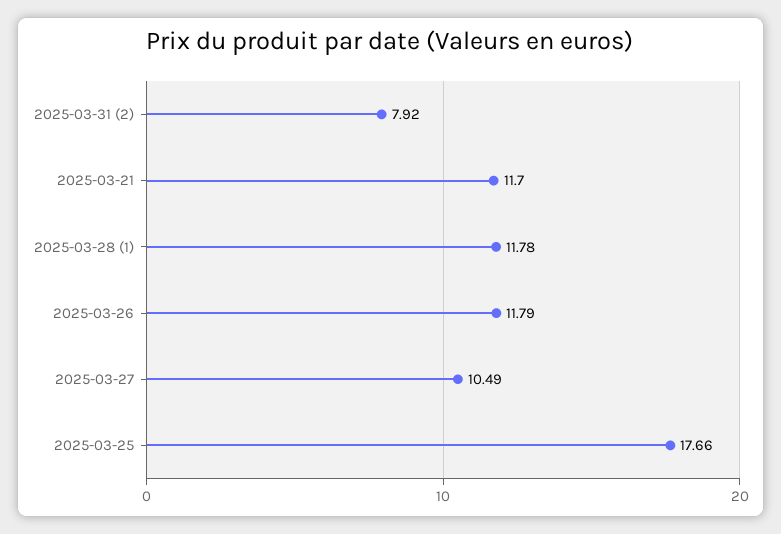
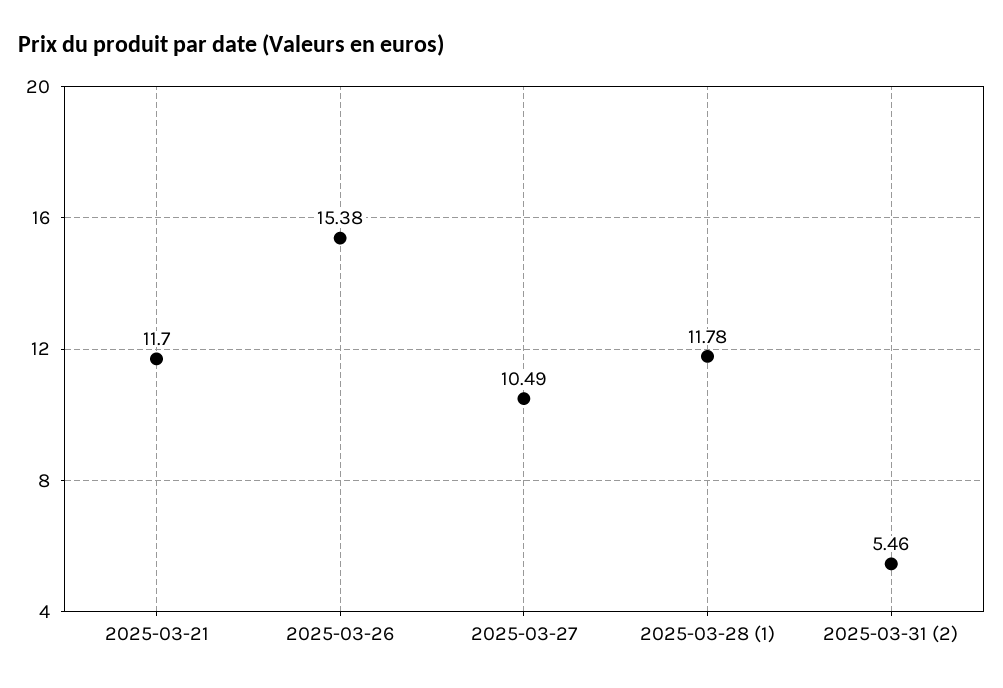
  {
-   "2025-03-31 (2)": 7.92,
+   "2025-03-31 (2)": 5.46,
    "2025-03-21": 11.7,
    "2025-03-28 (1)": 11.78,
-   "2025-03-26": 11.79,
+   "2025-03-26": 15.38,
-   "2025-03-27": 10.49,
+   "2025-03-27": 10.49
-   "2025-03-25": 17.66
  }

